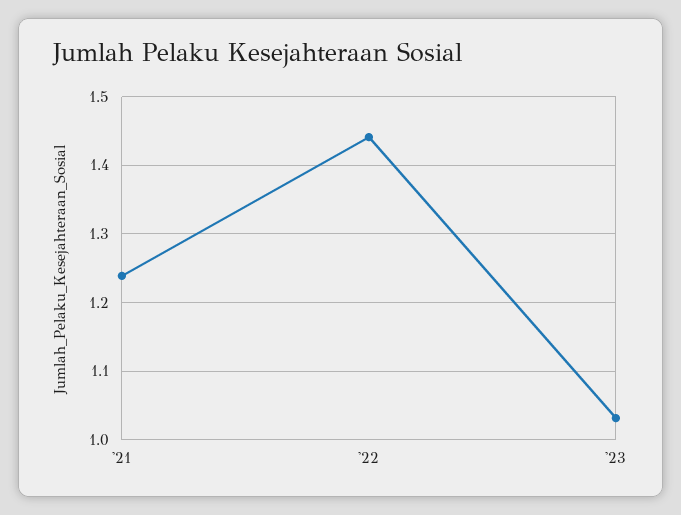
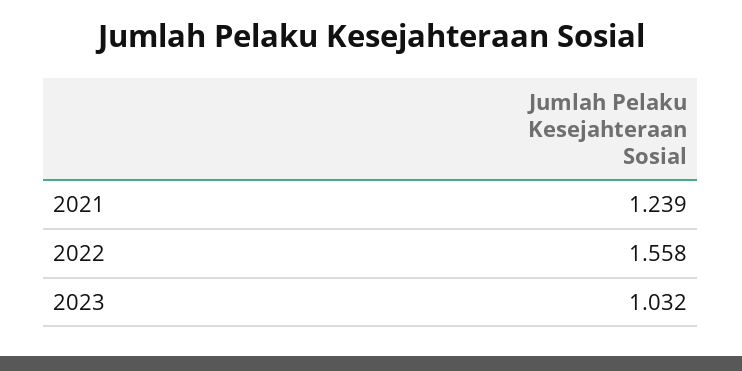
  {
    "'21": 1.239,
-   "'22": 1.44,
+   "'22": 1.558,
    "'23": 1.032
  }

